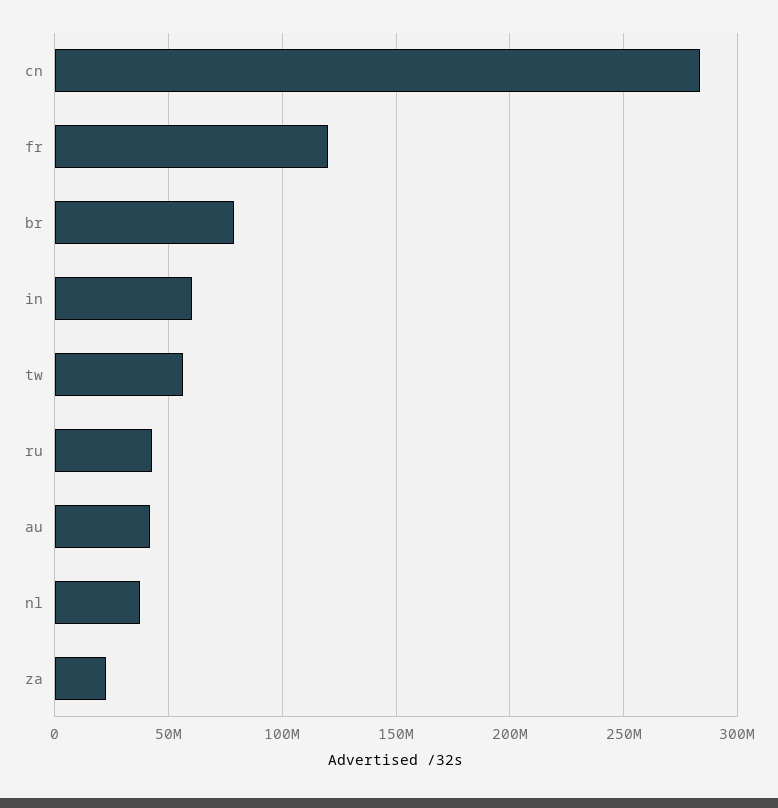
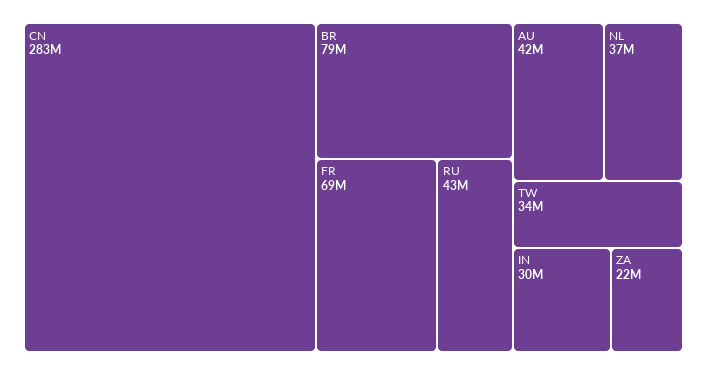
  {
    "cn": 283000000,
-   "fr": 120000000,
+   "fr": 69000000,
    "br": 79000000,
-   "in": 60000000,
+   "in": 30000000,
-   "tw": 55000000,
+   "tw": 34000000,
    "ru": 43000000,
    "au": 42000000,
    "nl": 37000000,
    "za": 22000000
  }

